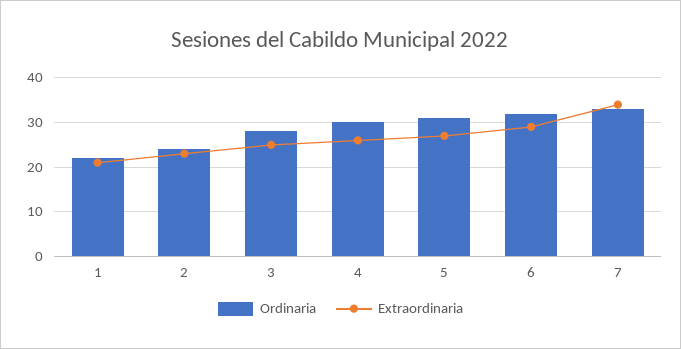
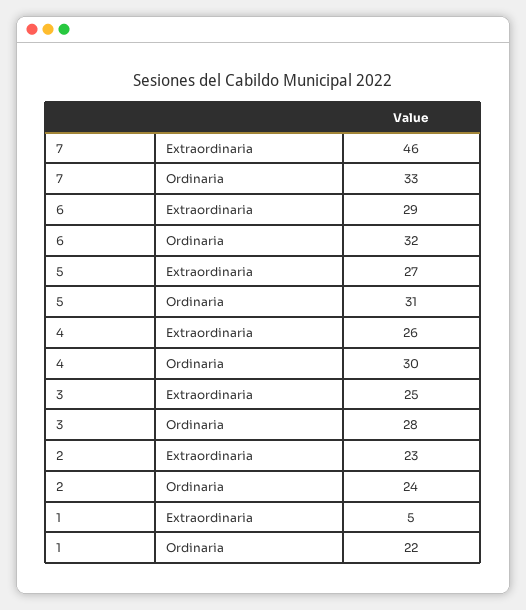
  {
    "Ordinaria": {
      "1": 22,
      "2": 24,
      "3": 28,
      "4": 30,
      "5": 31,
      "6": 32,
      "7": 33
    },
    "Extraordinaria": {
-     "1": 20,
+     "1": 5,
      "2": 23,
      "3": 25,
      "4": 26,
      "5": 27,
      "6": 29,
-     "7": 35
+     "7": 46
    }
  }

